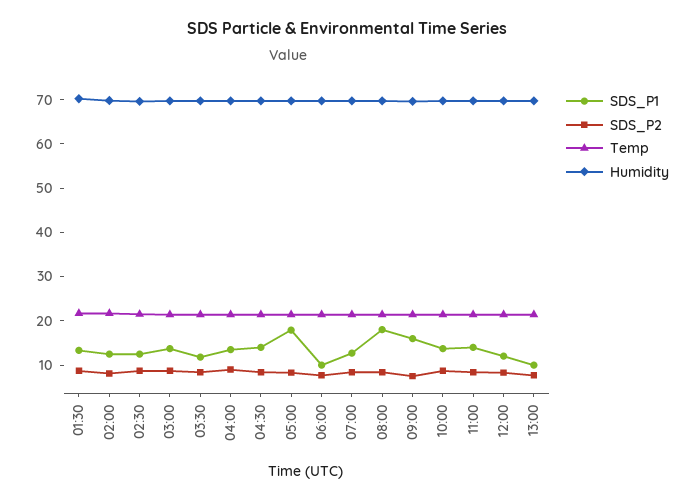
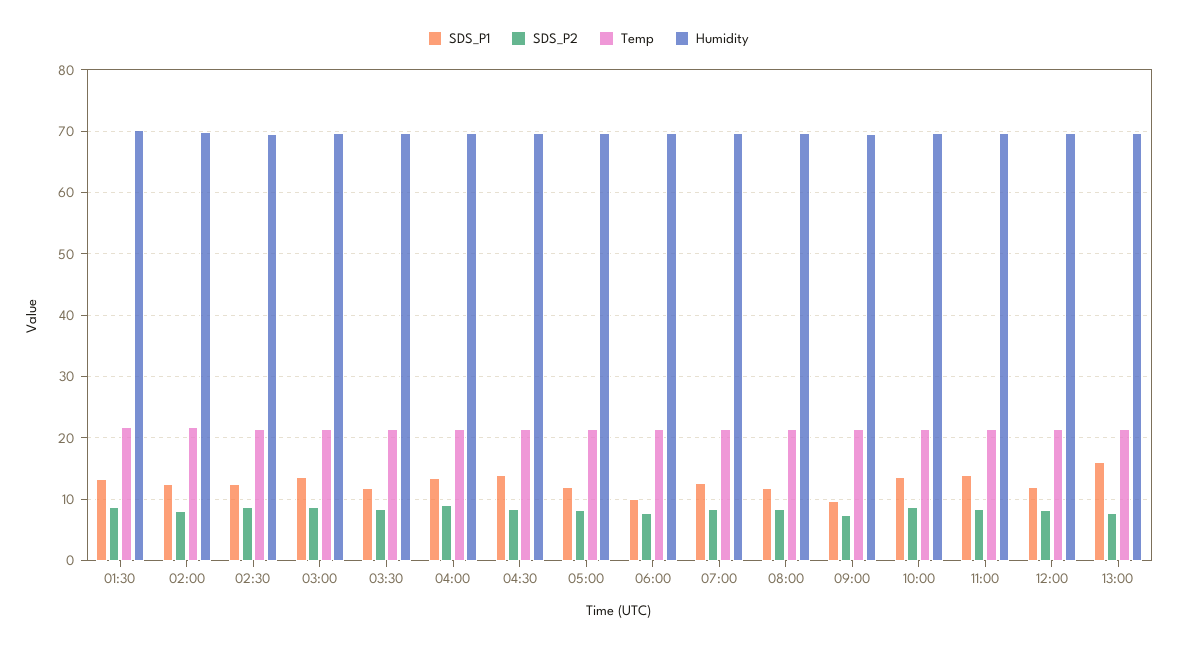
  {
    "SDS_P1": {
      "01:30": 13,
      "02:00": 13,
      "02:30": 13,
      "03:00": 14,
      "03:30": 12,
      "04:00": 14,
      "04:30": 14,
-     "05:00": 18,
+     "05:00": 12,
      "06:00": 10,
      "07:00": 13,
-     "08:00": 18,
+     "08:00": 12,
-     "09:00": 16,
+     "09:00": 10,
      "10:00": 14,
      "11:00": 14,
      "12:00": 12,
-     "13:00": 10
+     "13:00": 16
    },
    "SDS_P2": {
      "01:30": 9,
      "02:00": 8,
      "02:30": 9,
      "03:00": 9,
      "03:30": 8,
      "04:00": 9,
      "04:30": 8,
      "05:00": 8,
      "06:00": 8,
      "07:00": 8,
      "08:00": 8,
      "09:00": 8,
      "10:00": 9,
      "11:00": 8,
      "12:00": 8,
      "13:00": 8
    },
    "Temp": {
      "01:30": 22,
      "02:00": 22,
      "02:30": 22,
      "03:00": 21,
      "03:30": 21,
      "04:00": 21,
      "04:30": 21,
      "05:00": 21,
      "06:00": 21,
      "07:00": 21,
      "08:00": 21,
      "09:00": 21,
      "10:00": 21,
      "11:00": 21,
      "12:00": 21,
      "13:00": 21
    },
    "Humidity": {
      "01:30": 70,
      "02:00": 70,
      "02:30": 70,
      "03:00": 70,
      "03:30": 70,
      "04:00": 70,
      "04:30": 70,
      "05:00": 70,
      "06:00": 70,
      "07:00": 70,
      "08:00": 70,
      "09:00": 70,
      "10:00": 70,
      "11:00": 70,
      "12:00": 70,
      "13:00": 70
    }
  }

